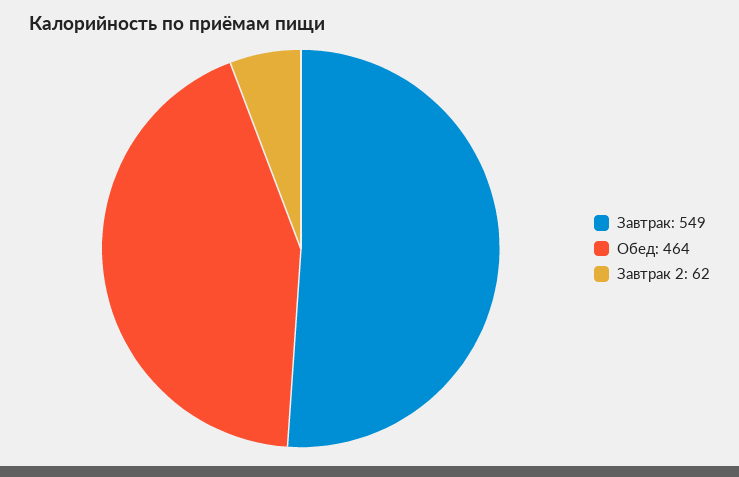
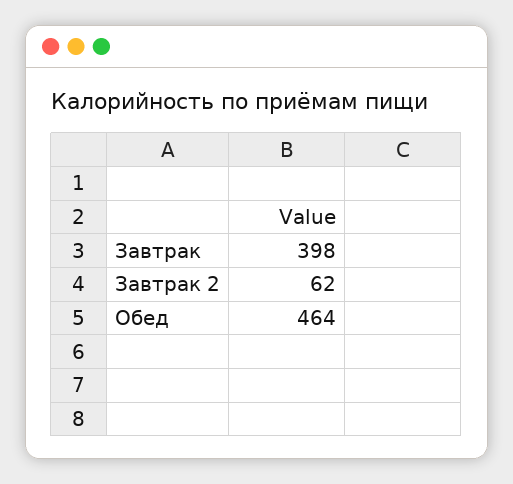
  {
-   "Завтрак": 549,
+   "Завтрак": 398,
    "Обед": 464,
    "Завтрак 2": 62
  }

